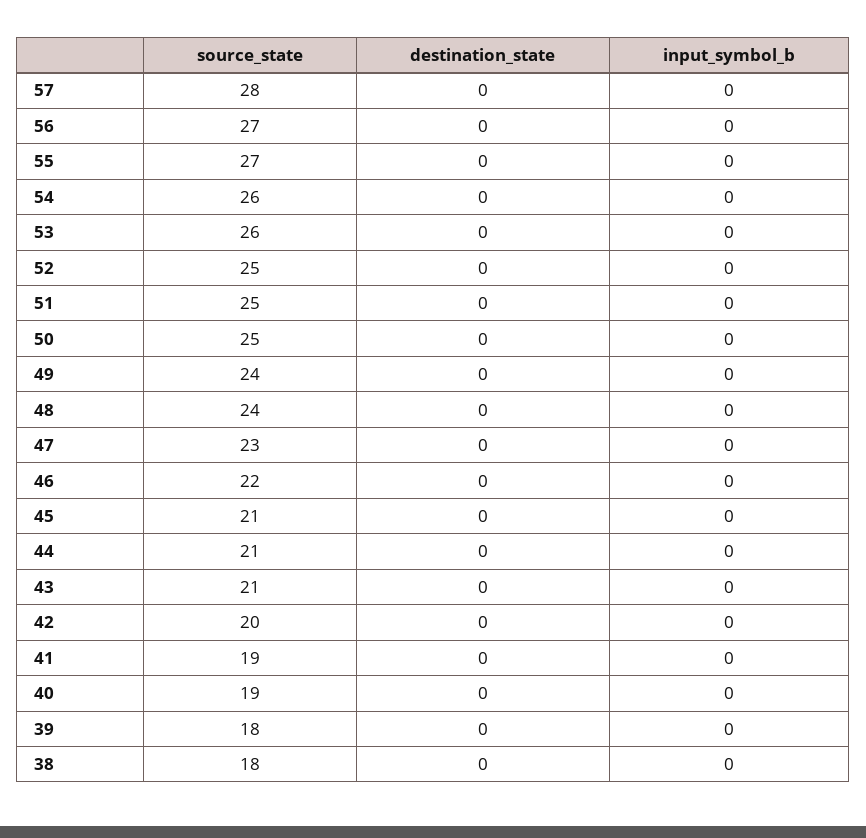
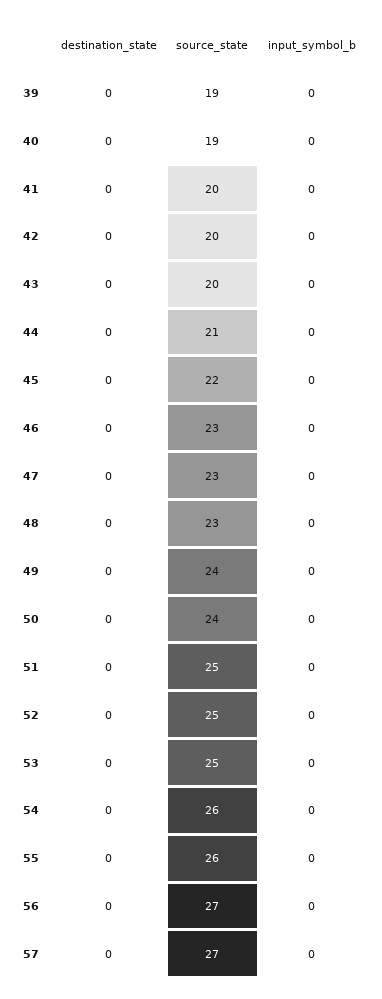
  {
    "source_state": {
-     "57": 28,
+     "57": 27,
      "56": 27,
-     "55": 27,
+     "55": 26,
      "54": 26,
-     "53": 26,
+     "53": 25,
      "52": 25,
      "51": 25,
-     "50": 25,
+     "50": 24,
      "49": 24,
-     "48": 24,
+     "48": 23,
      "47": 23,
-     "46": 22,
+     "46": 23,
-     "45": 21,
+     "45": 22,
      "44": 21,
-     "43": 21,
+     "43": 20,
      "42": 20,
-     "41": 19,
+     "41": 20,
      "40": 19,
-     "39": 18,
+     "39": 19
-     "38": 18
    },
    "destination_state": {
      "57": 0,
      "56": 0,
      "55": 0,
      "54": 0,
      "53": 0,
      "52": 0,
      "51": 0,
      "50": 0,
      "49": 0,
      "48": 0,
      "47": 0,
      "46": 0,
      "45": 0,
      "44": 0,
      "43": 0,
      "42": 0,
      "41": 0,
      "40": 0,
-     "39": 0,
+     "39": 0
-     "38": 0
    },
    "input_symbol_b": {
      "57": 0,
      "56": 0,
      "55": 0,
      "54": 0,
      "53": 0,
      "52": 0,
      "51": 0,
      "50": 0,
      "49": 0,
      "48": 0,
      "47": 0,
      "46": 0,
      "45": 0,
      "44": 0,
      "43": 0,
      "42": 0,
      "41": 0,
      "40": 0,
-     "39": 0,
+     "39": 0
-     "38": 0
    }
  }

